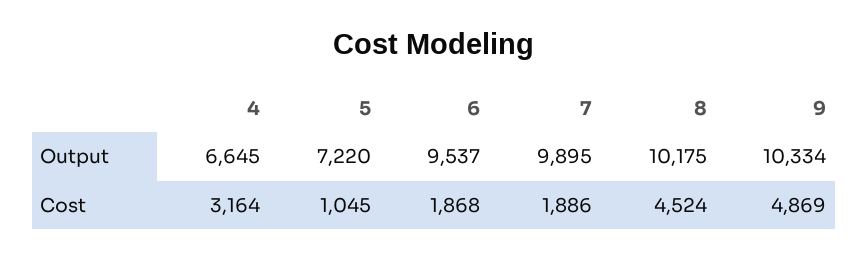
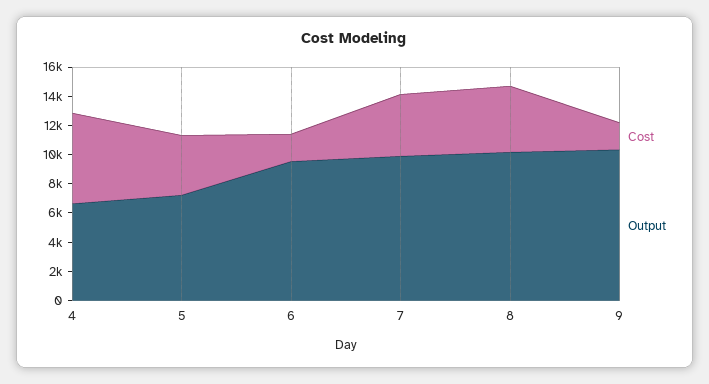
  {
    "Output": {
      "4": 6645,
      "5": 7220,
      "6": 9537,
      "7": 9895,
      "8": 10175,
      "9": 10334
    },
    "Cost": {
-     "4": 3164,
+     "4": 6000,
-     "5": 1045,
+     "5": 4000,
      "6": 1868,
-     "7": 1886,
+     "7": 4000,
      "8": 4524,
-     "9": 4869
+     "9": 2000
    }
  }

